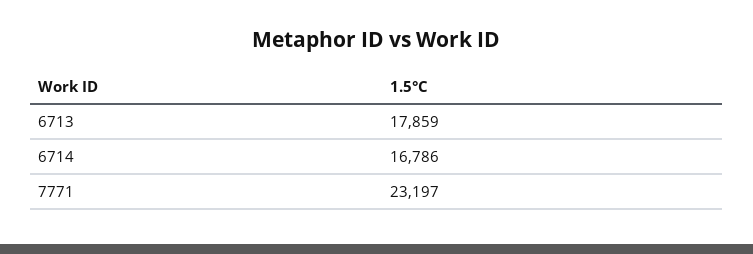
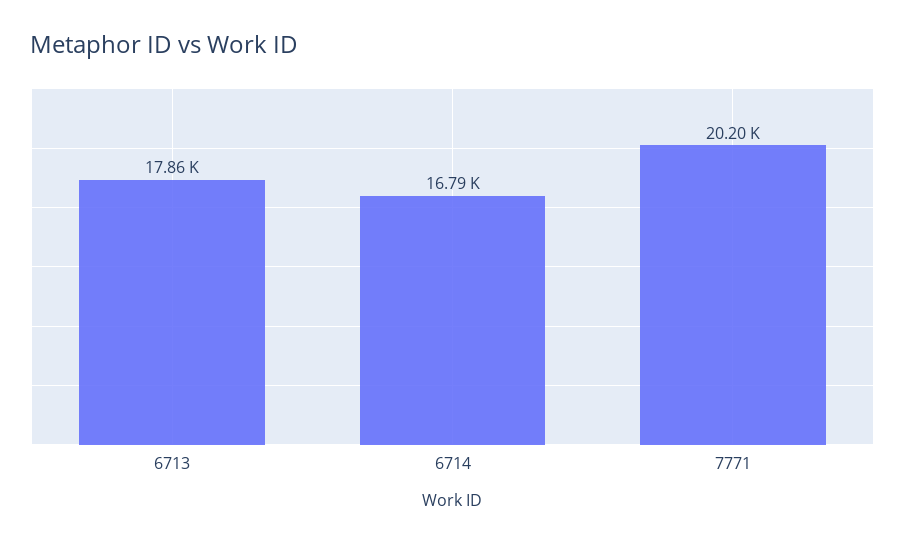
  {
    "6713": 17859,
    "6714": 16786,
-   "7771": 23197
+   "7771": 20200
  }

